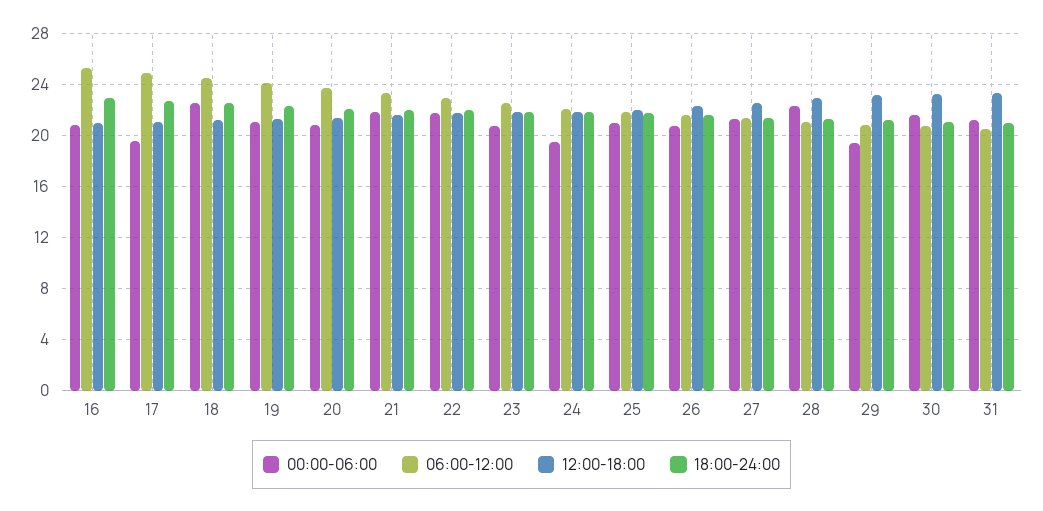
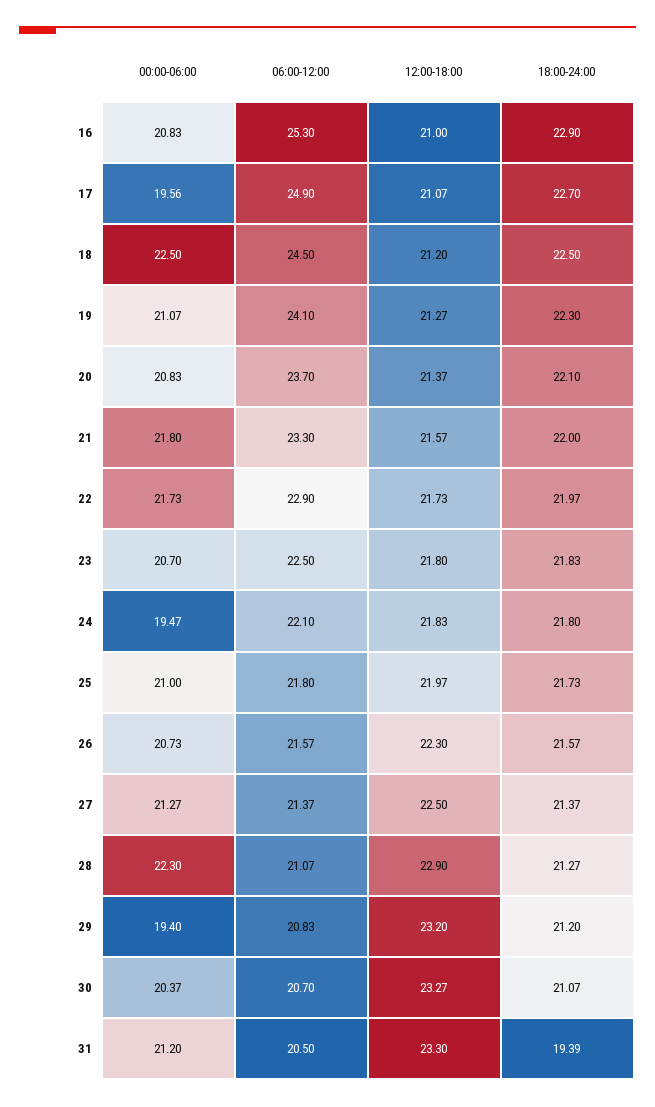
  {
    "00:00-06:00": {
      "16": 20.83,
      "17": 19.56,
      "18": 22.5,
      "19": 21.07,
      "20": 20.83,
      "21": 21.8,
      "22": 21.73,
      "23": 20.7,
      "24": 19.47,
      "25": 21,
      "26": 20.73,
      "27": 21.27,
      "28": 22.3,
      "29": 19.4,
-     "30": 21.5,
+     "30": 20.37,
      "31": 21.2
    },
    "06:00-12:00": {
      "16": 25.3,
      "17": 24.9,
      "18": 24.5,
      "19": 24.1,
      "20": 23.7,
      "21": 23.3,
      "22": 22.9,
      "23": 22.5,
      "24": 22.1,
      "25": 21.8,
      "26": 21.57,
      "27": 21.37,
      "28": 21.07,
      "29": 20.83,
      "30": 20.7,
      "31": 20.5
    },
    "12:00-18:00": {
      "16": 21,
      "17": 21.07,
      "18": 21.2,
      "19": 21.27,
      "20": 21.37,
      "21": 21.57,
      "22": 21.73,
      "23": 21.8,
      "24": 21.83,
      "25": 21.97,
      "26": 22.3,
      "27": 22.5,
      "28": 22.9,
      "29": 23.2,
      "30": 23.27,
      "31": 23.3
    },
    "18:00-24:00": {
      "16": 22.9,
      "17": 22.7,
      "18": 22.5,
      "19": 22.3,
      "20": 22.1,
      "21": 22,
      "22": 21.97,
      "23": 21.83,
      "24": 21.8,
      "25": 21.73,
      "26": 21.57,
      "27": 21.37,
      "28": 21.27,
      "29": 21.2,
      "30": 21.07,
-     "31": 21
+     "31": 19.39
    }
  }

